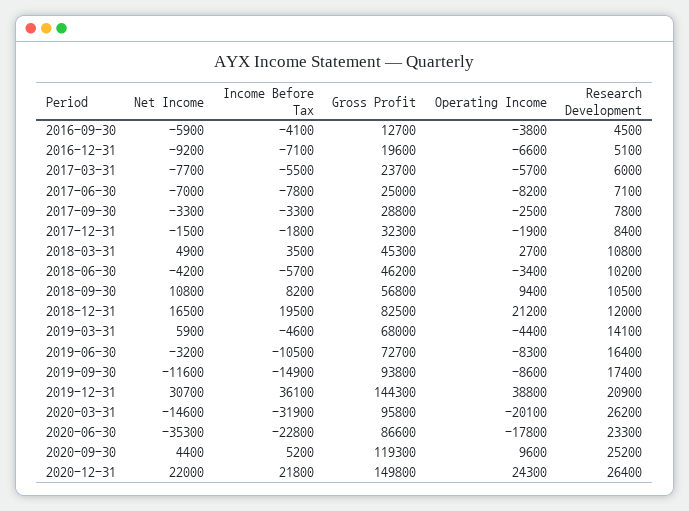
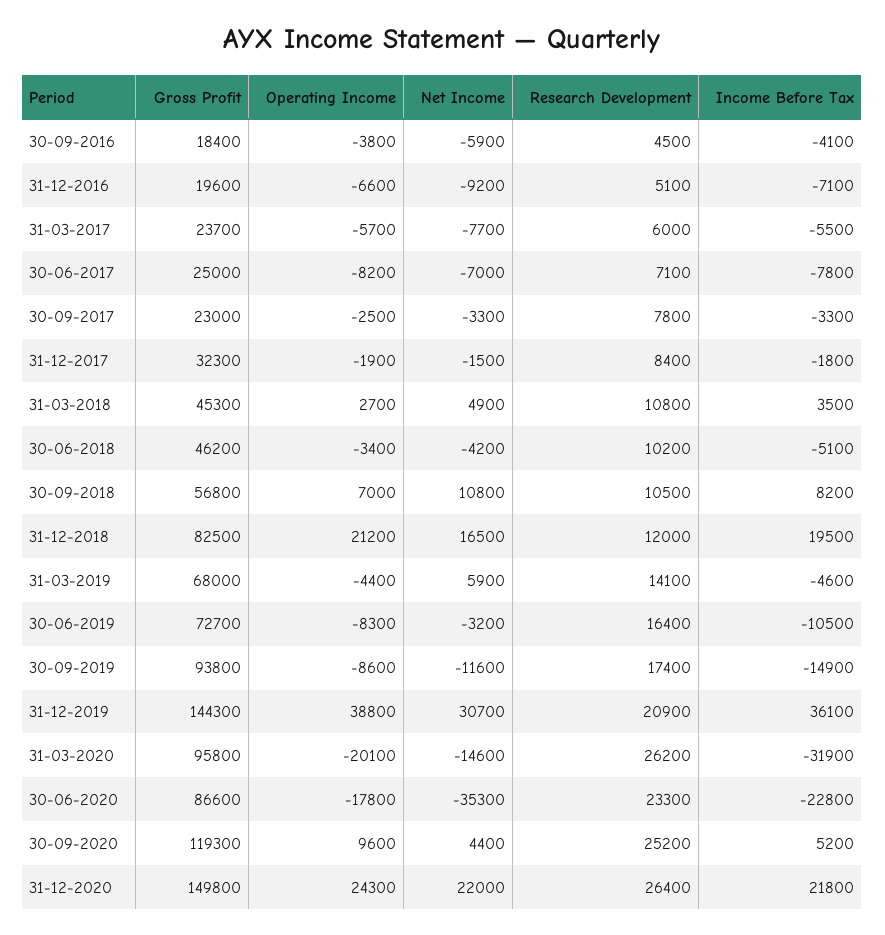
  {
    "Net Income": {
      "2016-09-30": -5900,
      "2016-12-31": -9200,
      "2017-03-31": -7700,
      "2017-06-30": -7000,
      "2017-09-30": -3300,
      "2017-12-31": -1500,
      "2018-03-31": 4900,
      "2018-06-30": -4200,
      "2018-09-30": 10800,
      "2018-12-31": 16500,
      "2019-03-31": 5900,
      "2019-06-30": -3200,
      "2019-09-30": -11600,
      "2019-12-31": 30700,
      "2020-03-31": -14600,
      "2020-06-30": -35300,
      "2020-09-30": 4400,
      "2020-12-31": 22000
    },
    "Income Before Tax": {
      "2016-09-30": -4100,
      "2016-12-31": -7100,
      "2017-03-31": -5500,
      "2017-06-30": -7800,
      "2017-09-30": -3300,
      "2017-12-31": -1800,
      "2018-03-31": 3500,
-     "2018-06-30": -5700,
+     "2018-06-30": -5100,
      "2018-09-30": 8200,
      "2018-12-31": 19500,
      "2019-03-31": -4600,
      "2019-06-30": -10500,
      "2019-09-30": -14900,
      "2019-12-31": 36100,
      "2020-03-31": -31900,
      "2020-06-30": -22800,
      "2020-09-30": 5200,
      "2020-12-31": 21800
    },
    "Gross Profit": {
-     "2016-09-30": 12700,
+     "2016-09-30": 18400,
      "2016-12-31": 19600,
      "2017-03-31": 23700,
      "2017-06-30": 25000,
-     "2017-09-30": 28800,
+     "2017-09-30": 23000,
      "2017-12-31": 32300,
      "2018-03-31": 45300,
      "2018-06-30": 46200,
      "2018-09-30": 56800,
      "2018-12-31": 82500,
      "2019-03-31": 68000,
      "2019-06-30": 72700,
      "2019-09-30": 93800,
      "2019-12-31": 144300,
      "2020-03-31": 95800,
      "2020-06-30": 86600,
      "2020-09-30": 119300,
      "2020-12-31": 149800
    },
    "Operating Income": {
      "2016-09-30": -3800,
      "2016-12-31": -6600,
      "2017-03-31": -5700,
      "2017-06-30": -8200,
      "2017-09-30": -2500,
      "2017-12-31": -1900,
      "2018-03-31": 2700,
      "2018-06-30": -3400,
-     "2018-09-30": 9400,
+     "2018-09-30": 7000,
      "2018-12-31": 21200,
      "2019-03-31": -4400,
      "2019-06-30": -8300,
      "2019-09-30": -8600,
      "2019-12-31": 38800,
      "2020-03-31": -20100,
      "2020-06-30": -17800,
      "2020-09-30": 9600,
      "2020-12-31": 24300
    },
    "Research Development": {
      "2016-09-30": 4500,
      "2016-12-31": 5100,
      "2017-03-31": 6000,
      "2017-06-30": 7100,
      "2017-09-30": 7800,
      "2017-12-31": 8400,
      "2018-03-31": 10800,
      "2018-06-30": 10200,
      "2018-09-30": 10500,
      "2018-12-31": 12000,
      "2019-03-31": 14100,
      "2019-06-30": 16400,
      "2019-09-30": 17400,
      "2019-12-31": 20900,
      "2020-03-31": 26200,
      "2020-06-30": 23300,
      "2020-09-30": 25200,
      "2020-12-31": 26400
    }
  }

